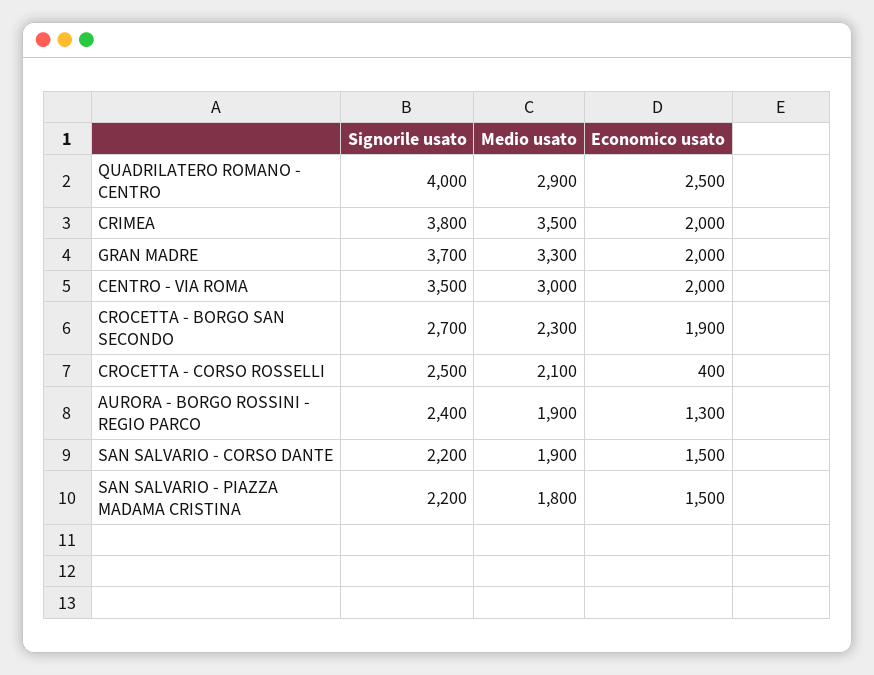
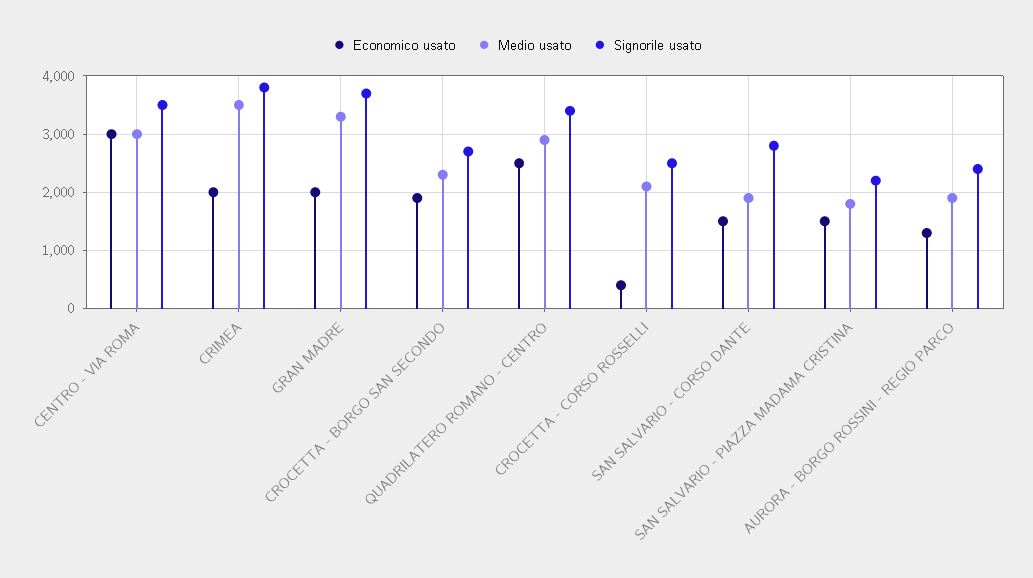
  {
    "Signorile usato": {
-     "QUADRILATERO ROMANO - CENTRO": 4000,
+     "QUADRILATERO ROMANO - CENTRO": 3400,
      "CRIMEA": 3800,
      "GRAN MADRE": 3700,
      "CENTRO - VIA ROMA": 3500,
      "CROCETTA - BORGO SAN SECONDO": 2700,
      "CROCETTA - CORSO ROSSELLI": 2500,
      "AURORA - BORGO ROSSINI - REGIO PARCO": 2400,
-     "SAN SALVARIO - CORSO DANTE": 2200,
+     "SAN SALVARIO - CORSO DANTE": 2800,
      "SAN SALVARIO - PIAZZA MADAMA CRISTINA": 2200
    },
    "Medio usato": {
      "QUADRILATERO ROMANO - CENTRO": 2900,
      "CRIMEA": 3500,
      "GRAN MADRE": 3300,
      "CENTRO - VIA ROMA": 3000,
      "CROCETTA - BORGO SAN SECONDO": 2300,
      "CROCETTA - CORSO ROSSELLI": 2100,
      "AURORA - BORGO ROSSINI - REGIO PARCO": 1900,
      "SAN SALVARIO - CORSO DANTE": 1900,
      "SAN SALVARIO - PIAZZA MADAMA CRISTINA": 1800
    },
    "Economico usato": {
      "QUADRILATERO ROMANO - CENTRO": 2500,
      "CRIMEA": 2000,
      "GRAN MADRE": 2000,
-     "CENTRO - VIA ROMA": 2000,
+     "CENTRO - VIA ROMA": 3000,
      "CROCETTA - BORGO SAN SECONDO": 1900,
      "CROCETTA - CORSO ROSSELLI": 400,
      "AURORA - BORGO ROSSINI - REGIO PARCO": 1300,
      "SAN SALVARIO - CORSO DANTE": 1500,
      "SAN SALVARIO - PIAZZA MADAMA CRISTINA": 1500
    }
  }

